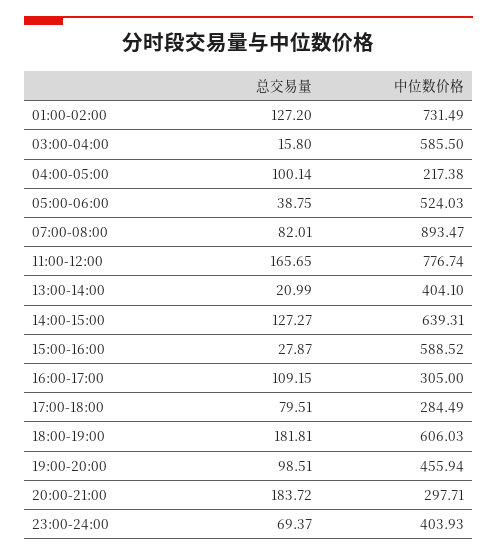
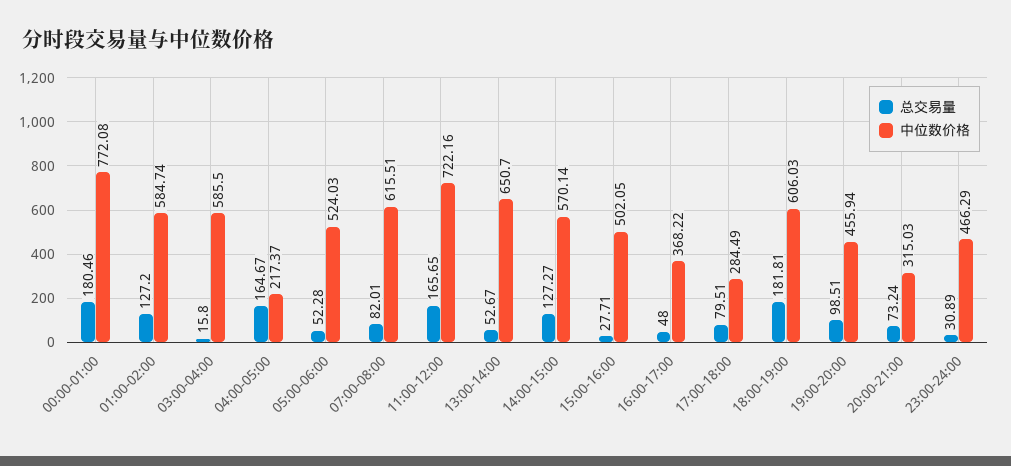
  {
    "总交易量": {
      "01:00-02:00": 127.2,
      "03:00-04:00": 15.8,
-     "04:00-05:00": 100.14,
+     "04:00-05:00": 164.67,
-     "05:00-06:00": 38.75,
+     "05:00-06:00": 52.28,
      "07:00-08:00": 82.01,
      "11:00-12:00": 165.65,
-     "13:00-14:00": 20.99,
+     "13:00-14:00": 52.67,
      "14:00-15:00": 127.27,
-     "15:00-16:00": 27.87,
+     "15:00-16:00": 27.71,
-     "16:00-17:00": 109.15,
+     "16:00-17:00": 48,
      "17:00-18:00": 79.51,
      "18:00-19:00": 181.81,
      "19:00-20:00": 98.51,
-     "20:00-21:00": 183.72,
+     "20:00-21:00": 73.24,
-     "23:00-24:00": 69.37
+     "23:00-24:00": 30.89,
+     "00:00-01:00": 180.46
    },
    "中位数价格": {
-     "01:00-02:00": 731.49,
+     "01:00-02:00": 584.74,
      "03:00-04:00": 585.5,
-     "04:00-05:00": 217.38,
+     "04:00-05:00": 217.37,
      "05:00-06:00": 524.03,
-     "07:00-08:00": 893.47,
+     "07:00-08:00": 615.51,
-     "11:00-12:00": 776.74,
+     "11:00-12:00": 722.16,
-     "13:00-14:00": 404.1,
+     "13:00-14:00": 650.7,
-     "14:00-15:00": 639.31,
+     "14:00-15:00": 570.14,
-     "15:00-16:00": 588.52,
+     "15:00-16:00": 502.05,
-     "16:00-17:00": 305,
+     "16:00-17:00": 368.22,
      "17:00-18:00": 284.49,
      "18:00-19:00": 606.03,
      "19:00-20:00": 455.94,
-     "20:00-21:00": 297.71,
+     "20:00-21:00": 315.03,
-     "23:00-24:00": 403.93
+     "23:00-24:00": 466.29,
+     "00:00-01:00": 772.08
    }
  }

